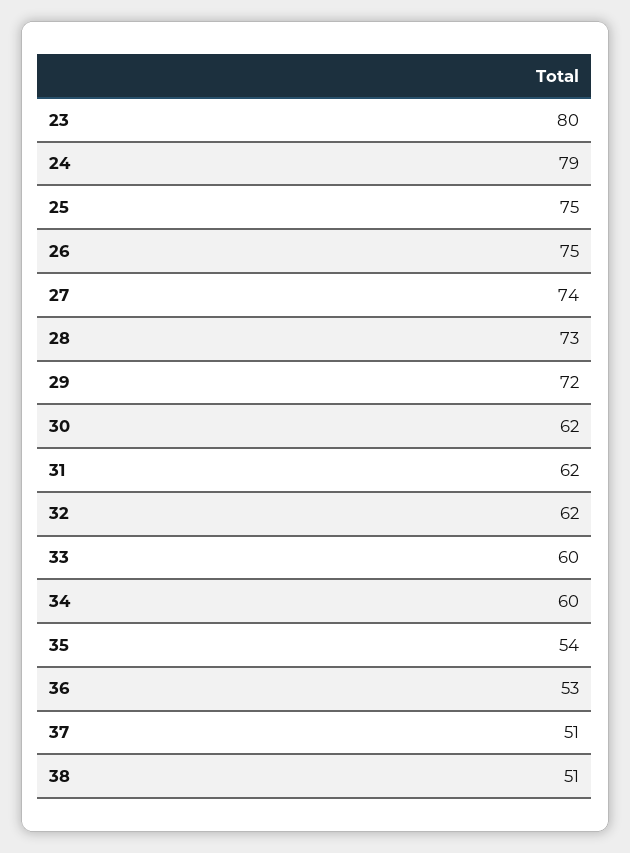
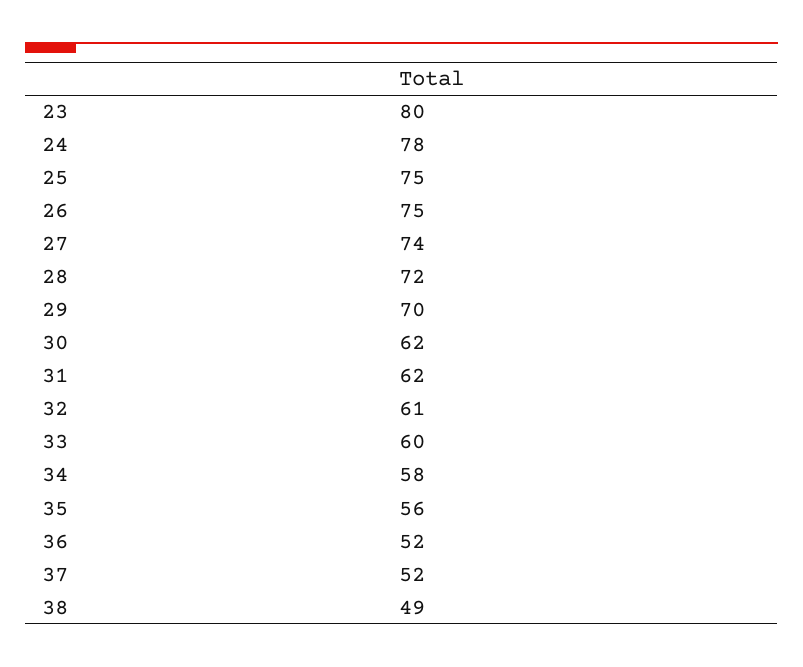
  {
    "23": 80,
-   "24": 79,
+   "24": 78,
    "25": 75,
    "26": 75,
    "27": 74,
-   "28": 73,
+   "28": 72,
-   "29": 72,
+   "29": 70,
    "30": 62,
    "31": 62,
-   "32": 62,
+   "32": 61,
    "33": 60,
-   "34": 60,
+   "34": 58,
-   "35": 54,
+   "35": 56,
-   "36": 53,
+   "36": 52,
-   "37": 51,
+   "37": 52,
-   "38": 51
+   "38": 49
  }

